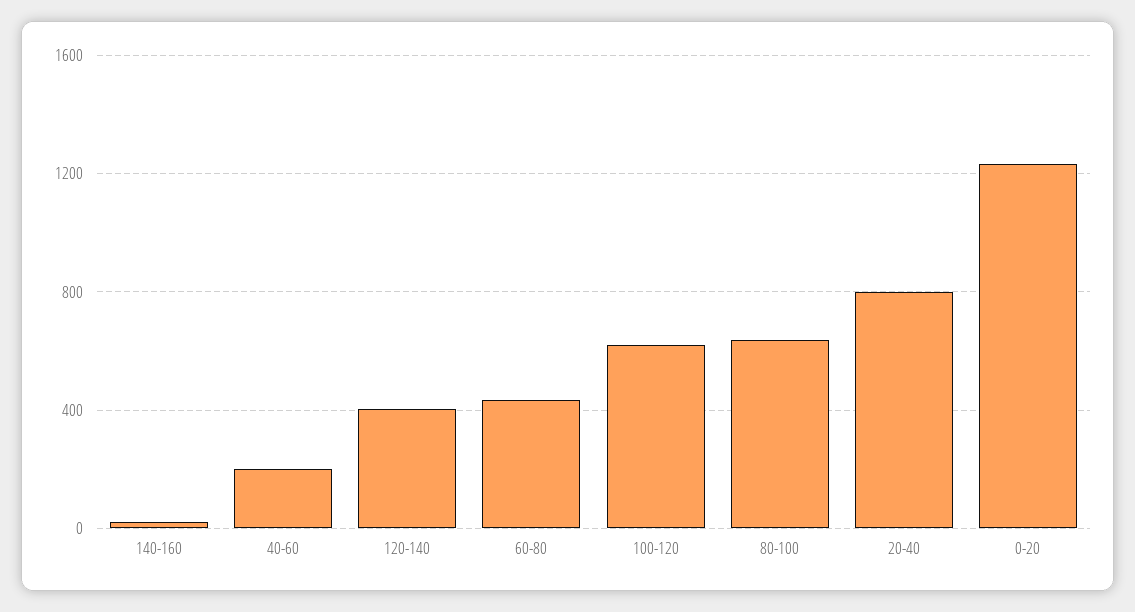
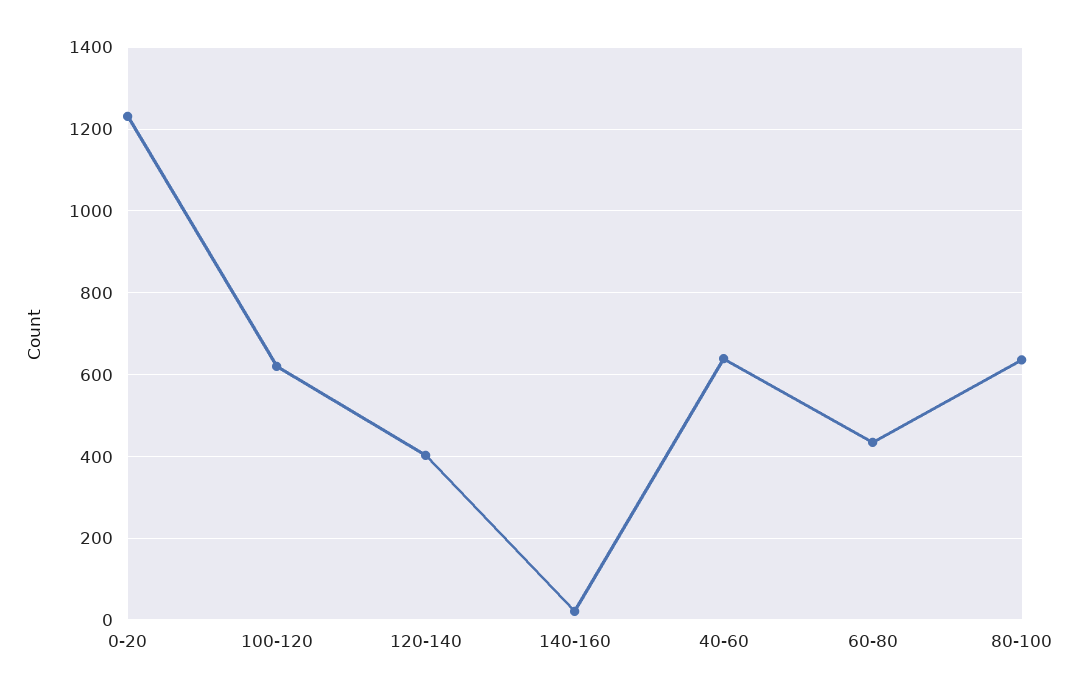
  {
    "140-160": 20,
-   "40-60": 200,
+   "40-60": 640,
    "120-140": 400,
    "60-80": 440,
    "100-120": 620,
    "80-100": 640,
-   "20-40": 800,
    "0-20": 1240
  }

